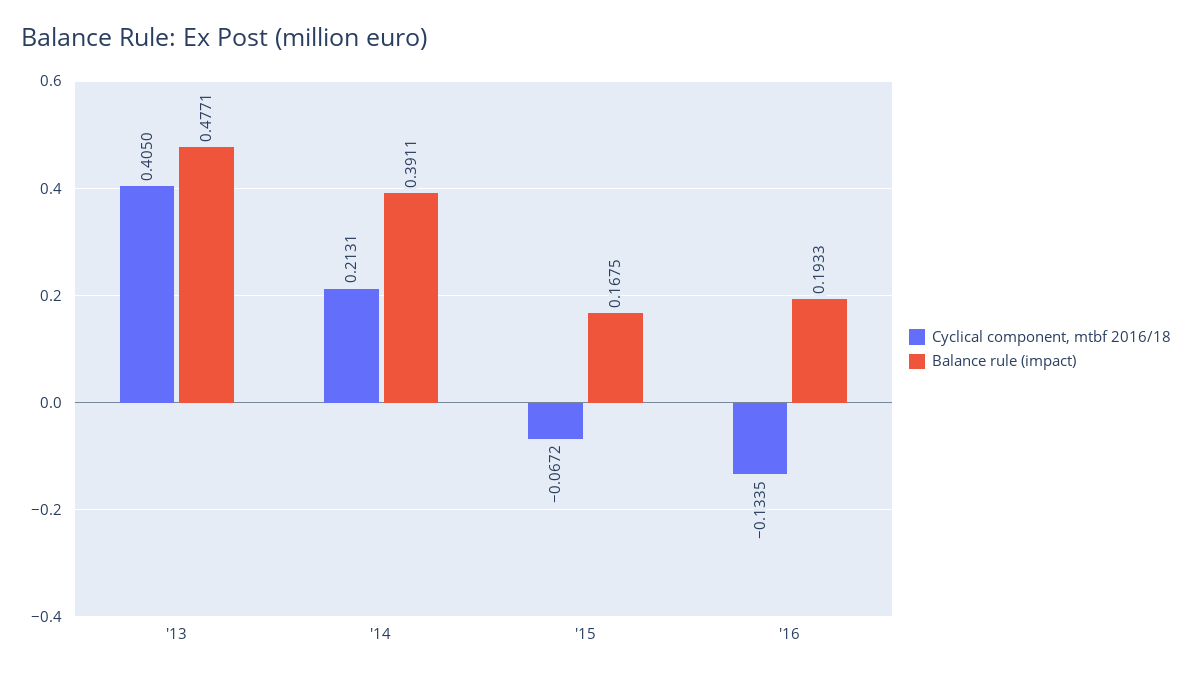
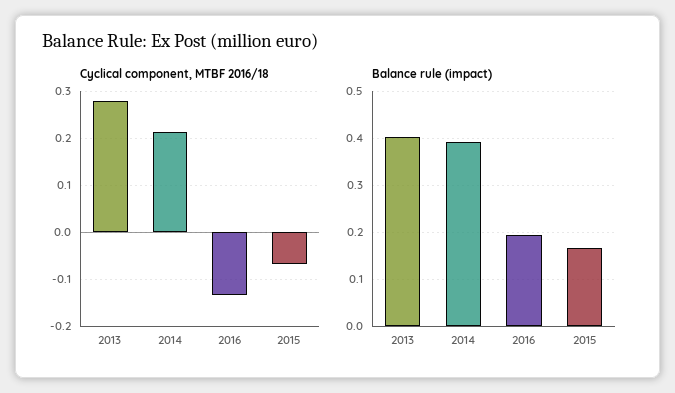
  {
    "Cyclical component, mtbf 2016/18": {
-     "'13": 0.405,
+     "'13": 0.28,
      "'14": 0.2131,
      "'15": -0.0672,
      "'16": -0.1335
    },
    "Balance rule (impact)": {
-     "'13": 0.4771,
+     "'13": 0.4,
      "'14": 0.3911,
      "'15": 0.1675,
      "'16": 0.1933
    }
  }

